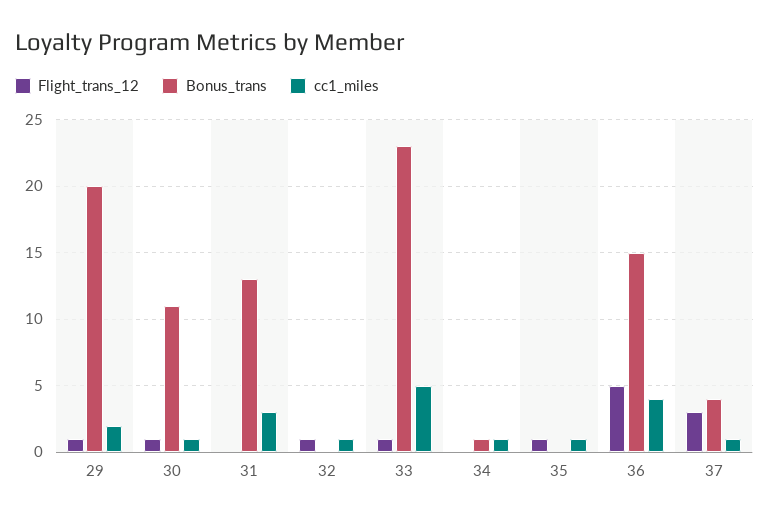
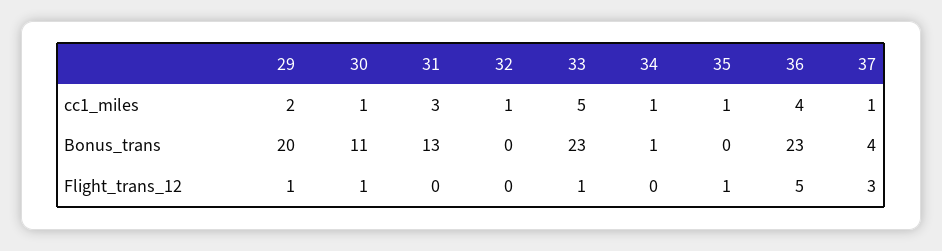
  {
    "Flight_trans_12": {
      "29": 1,
      "30": 1,
      "31": 0,
-     "32": 1,
+     "32": 0,
      "33": 1,
      "34": 0,
      "35": 1,
      "36": 5,
      "37": 3
    },
    "Bonus_trans": {
      "29": 20,
      "30": 11,
      "31": 13,
      "32": 0,
      "33": 23,
      "34": 1,
      "35": 0,
-     "36": 15,
+     "36": 23,
      "37": 4
    },
    "cc1_miles": {
      "29": 2,
      "30": 1,
      "31": 3,
      "32": 1,
      "33": 5,
      "34": 1,
      "35": 1,
      "36": 4,
      "37": 1
    }
  }

